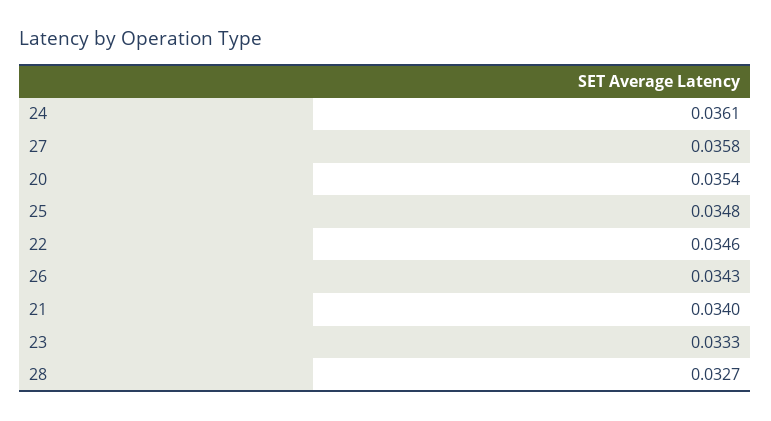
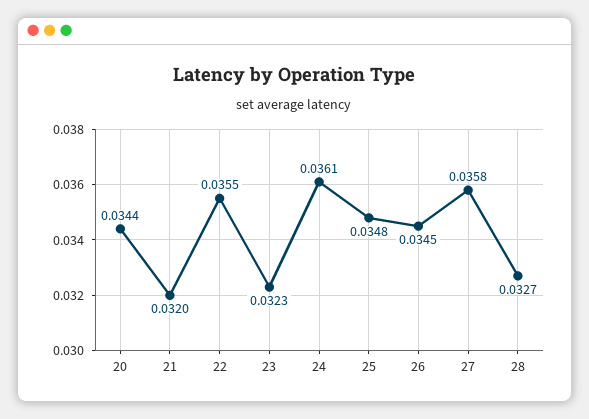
  {
    "24": 0.0361,
    "27": 0.0358,
-   "20": 0.0354,
+   "20": 0.0344,
    "25": 0.0348,
-   "22": 0.0346,
+   "22": 0.0355,
-   "26": 0.0343,
+   "26": 0.0345,
-   "21": 0.034,
+   "21": 0.032,
-   "23": 0.0333,
+   "23": 0.0323,
    "28": 0.0327
  }

